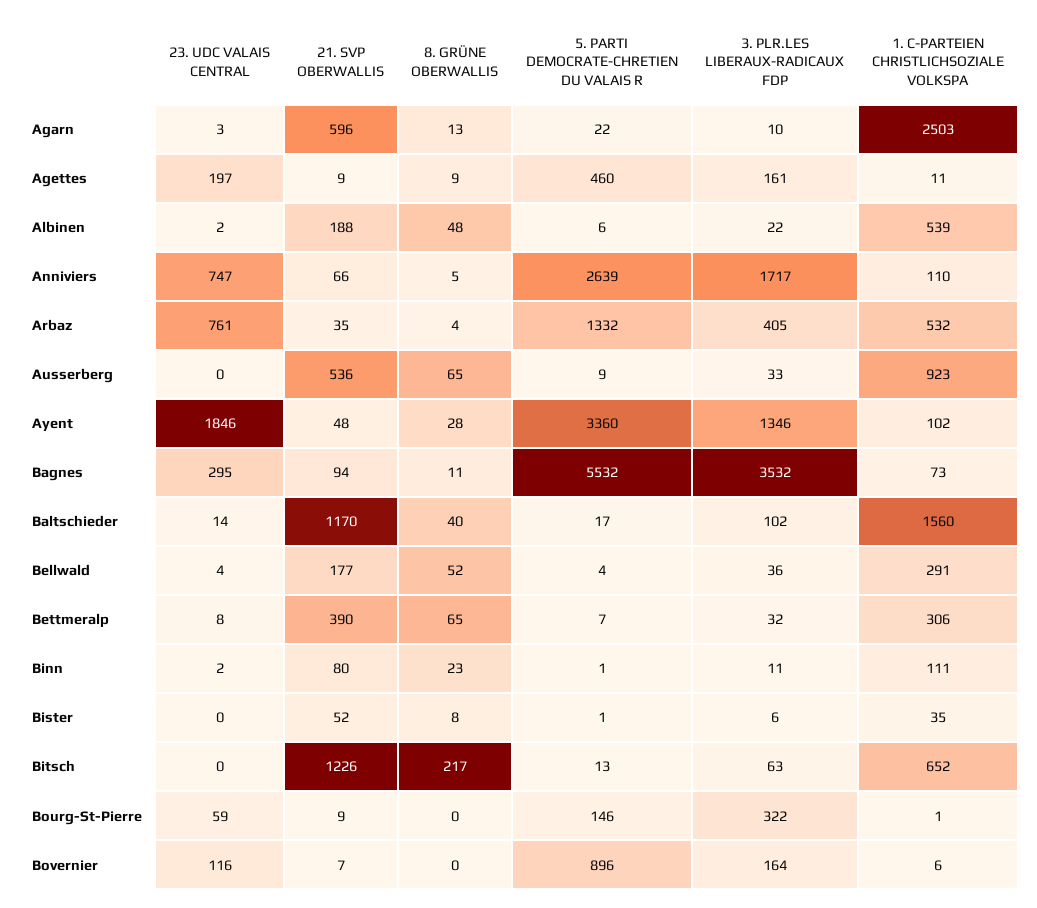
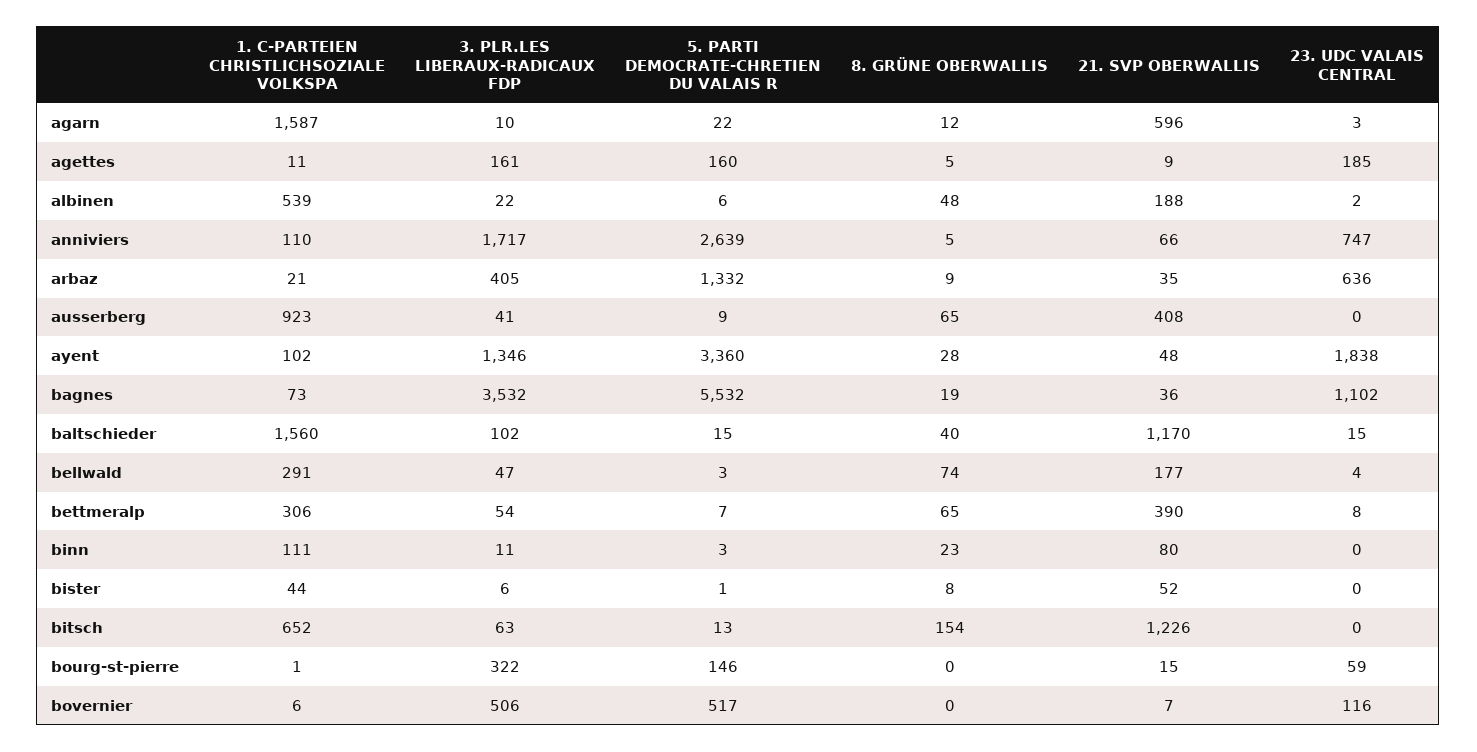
  {
    "23. UDC VALAIS CENTRAL": {
      "Agarn": 3,
-     "Agettes": 197,
+     "Agettes": 185,
      "Albinen": 2,
      "Anniviers": 747,
-     "Arbaz": 761,
+     "Arbaz": 636,
      "Ausserberg": 0,
-     "Ayent": 1846,
+     "Ayent": 1838,
-     "Bagnes": 295,
+     "Bagnes": 1102,
-     "Baltschieder": 14,
+     "Baltschieder": 15,
      "Bellwald": 4,
      "Bettmeralp": 8,
-     "Binn": 2,
+     "Binn": 0,
      "Bister": 0,
      "Bitsch": 0,
      "Bourg-St-Pierre": 59,
      "Bovernier": 116
    },
    "21. SVP OBERWALLIS": {
      "Agarn": 596,
      "Agettes": 9,
      "Albinen": 188,
      "Anniviers": 66,
      "Arbaz": 35,
-     "Ausserberg": 536,
+     "Ausserberg": 408,
      "Ayent": 48,
-     "Bagnes": 94,
+     "Bagnes": 36,
      "Baltschieder": 1170,
      "Bellwald": 177,
      "Bettmeralp": 390,
      "Binn": 80,
      "Bister": 52,
      "Bitsch": 1226,
-     "Bourg-St-Pierre": 9,
+     "Bourg-St-Pierre": 15,
      "Bovernier": 7
    },
    "8. GRÜNE OBERWALLIS": {
-     "Agarn": 13,
+     "Agarn": 12,
-     "Agettes": 9,
+     "Agettes": 5,
      "Albinen": 48,
      "Anniviers": 5,
-     "Arbaz": 4,
+     "Arbaz": 9,
      "Ausserberg": 65,
      "Ayent": 28,
-     "Bagnes": 11,
+     "Bagnes": 19,
      "Baltschieder": 40,
-     "Bellwald": 52,
+     "Bellwald": 74,
      "Bettmeralp": 65,
      "Binn": 23,
      "Bister": 8,
-     "Bitsch": 217,
+     "Bitsch": 154,
      "Bourg-St-Pierre": 0,
      "Bovernier": 0
    },
    "5. PARTI DEMOCRATE-CHRETIEN DU VALAIS R": {
      "Agarn": 22,
-     "Agettes": 460,
+     "Agettes": 160,
      "Albinen": 6,
      "Anniviers": 2639,
      "Arbaz": 1332,
      "Ausserberg": 9,
      "Ayent": 3360,
      "Bagnes": 5532,
-     "Baltschieder": 17,
+     "Baltschieder": 15,
-     "Bellwald": 4,
+     "Bellwald": 3,
      "Bettmeralp": 7,
-     "Binn": 1,
+     "Binn": 3,
      "Bister": 1,
      "Bitsch": 13,
      "Bourg-St-Pierre": 146,
-     "Bovernier": 896
+     "Bovernier": 517
    },
    "3. PLR.LES LIBERAUX-RADICAUX FDP": {
      "Agarn": 10,
      "Agettes": 161,
      "Albinen": 22,
      "Anniviers": 1717,
      "Arbaz": 405,
-     "Ausserberg": 33,
+     "Ausserberg": 41,
      "Ayent": 1346,
      "Bagnes": 3532,
      "Baltschieder": 102,
-     "Bellwald": 36,
+     "Bellwald": 47,
-     "Bettmeralp": 32,
+     "Bettmeralp": 54,
      "Binn": 11,
      "Bister": 6,
      "Bitsch": 63,
      "Bourg-St-Pierre": 322,
-     "Bovernier": 164
+     "Bovernier": 506
    },
    "1. C-PARTEIEN CHRISTLICHSOZIALE VOLKSPA": {
-     "Agarn": 2503,
+     "Agarn": 1587,
      "Agettes": 11,
      "Albinen": 539,
      "Anniviers": 110,
-     "Arbaz": 532,
+     "Arbaz": 21,
      "Ausserberg": 923,
      "Ayent": 102,
      "Bagnes": 73,
      "Baltschieder": 1560,
      "Bellwald": 291,
      "Bettmeralp": 306,
      "Binn": 111,
-     "Bister": 35,
+     "Bister": 44,
      "Bitsch": 652,
      "Bourg-St-Pierre": 1,
      "Bovernier": 6
    }
  }

